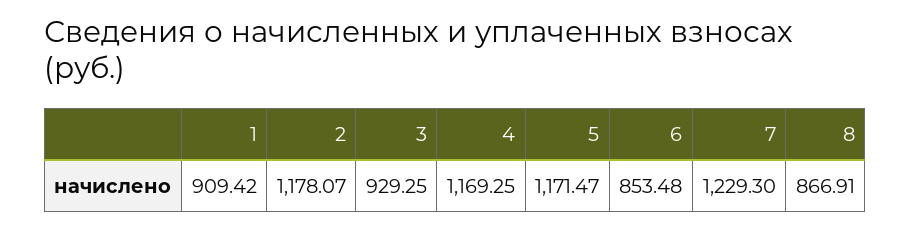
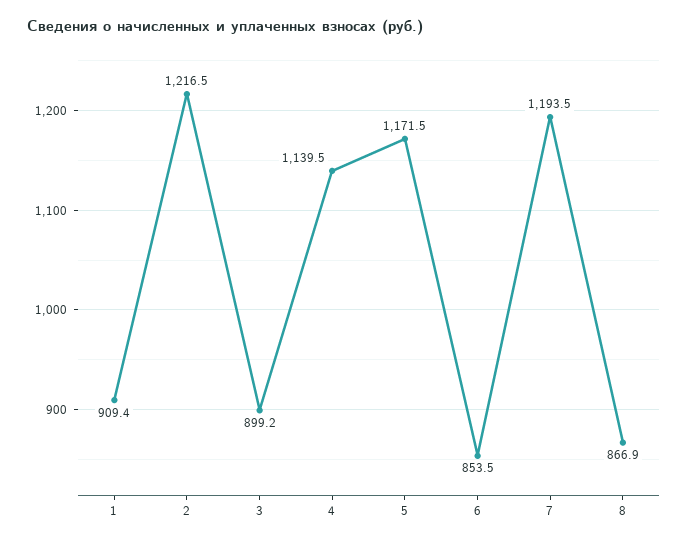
  {
    "1": 909.42,
-   "2": 1178.07,
+   "2": 1216.5,
-   "3": 929.25,
+   "3": 899.2,
-   "4": 1169.25,
+   "4": 1139.5,
    "5": 1171.47,
    "6": 853.48,
-   "7": 1229.3,
+   "7": 1193.5,
    "8": 866.91
  }

